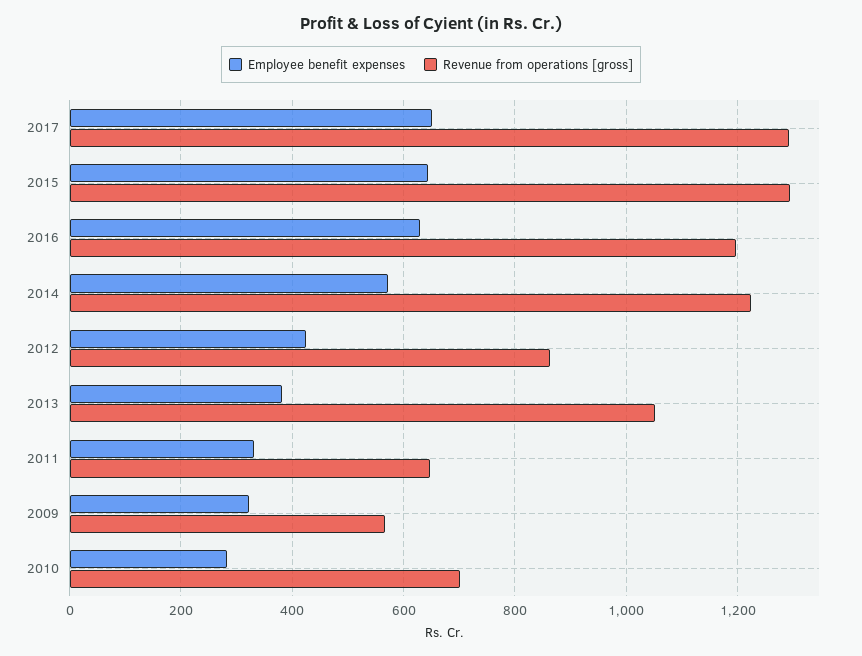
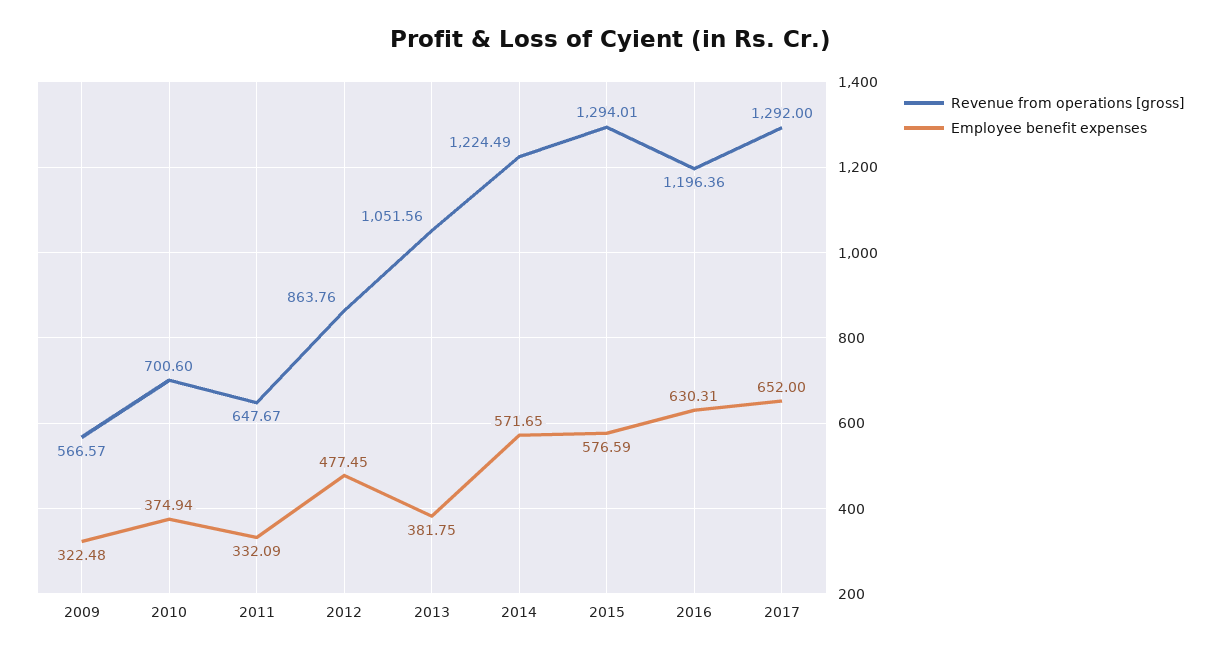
  {
    "Employee benefit expenses": {
      "2017": 652,
-     "2015": 640,
+     "2015": 576.59,
      "2016": 630.31,
      "2014": 571.65,
-     "2012": 420,
+     "2012": 477.45,
      "2013": 381.75,
      "2011": 332.09,
      "2009": 322.48,
-     "2010": 280
+     "2010": 374.94
    },
    "Revenue from operations [gross]": {
      "2017": 1292,
      "2015": 1294.01,
      "2016": 1196.36,
      "2014": 1224.49,
      "2012": 863.76,
      "2013": 1051.56,
      "2011": 647.67,
      "2009": 566.57,
      "2010": 700.6
    }
  }

